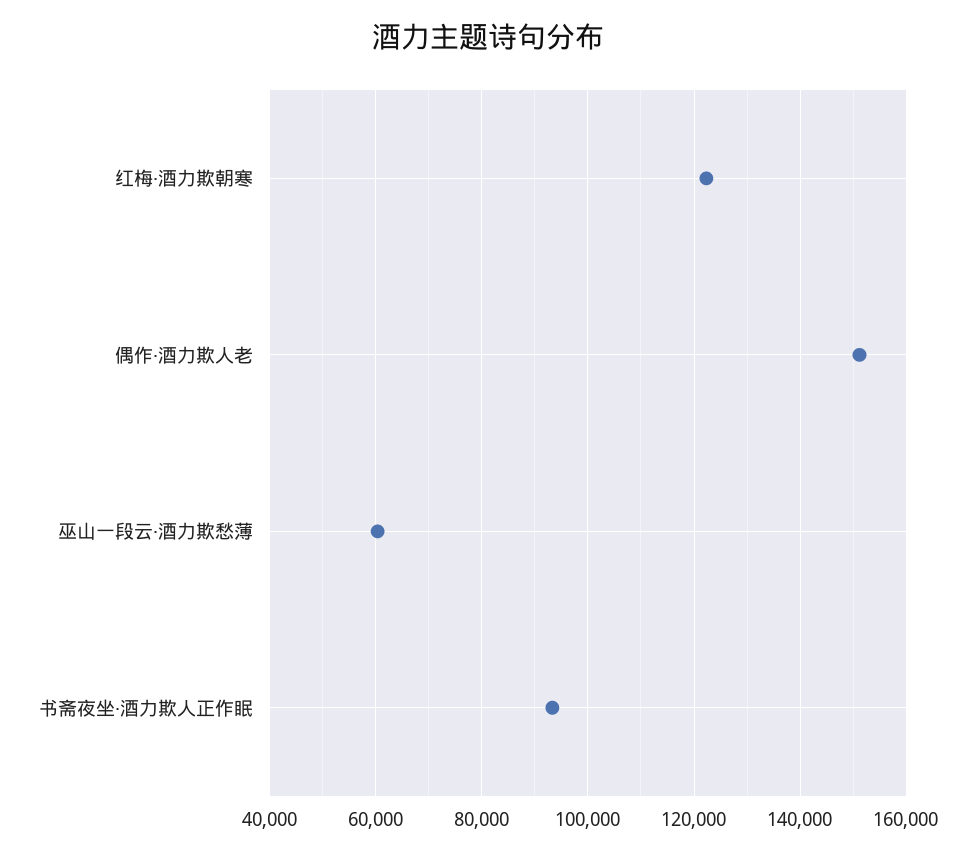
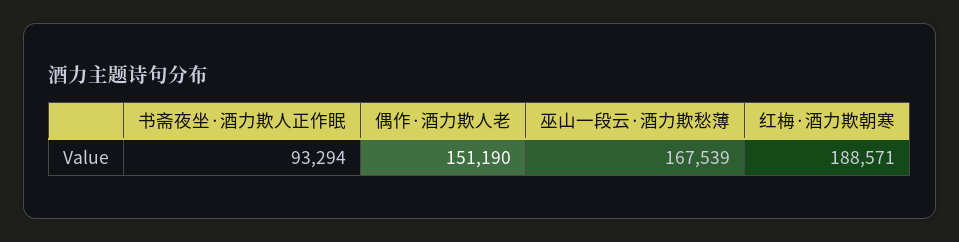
  {
-   "红梅·酒力欺朝寒": 122000,
+   "红梅·酒力欺朝寒": 188571,
    "偶作·酒力欺人老": 151190,
-   "巫山一段云·酒力欺愁薄": 60000,
+   "巫山一段云·酒力欺愁薄": 167539,
    "书斋夜坐·酒力欺人正作眠": 93294
  }

